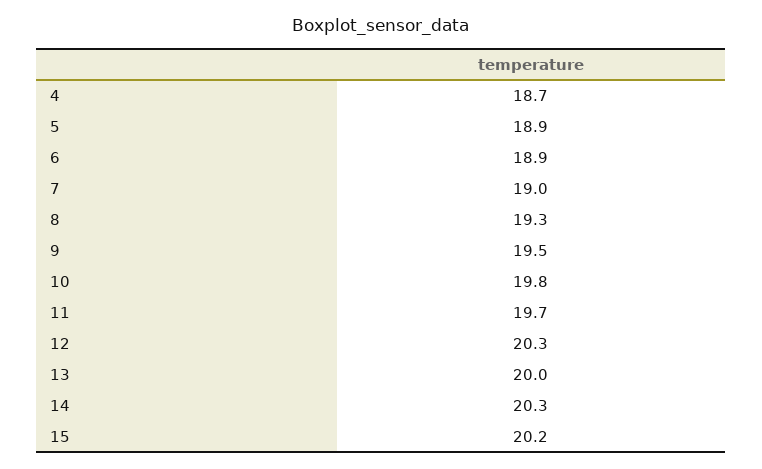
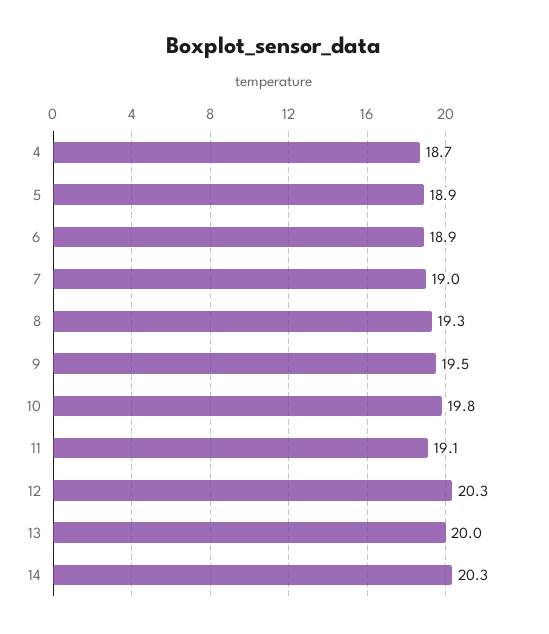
  {
    "4": 18.7,
    "5": 18.9,
    "6": 18.9,
    "7": 19,
    "8": 19.3,
    "9": 19.5,
    "10": 19.8,
-   "11": 19.7,
+   "11": 19.1,
    "12": 20.3,
    "13": 20,
-   "14": 20.3,
+   "14": 20.3
-   "15": 20.2
  }

